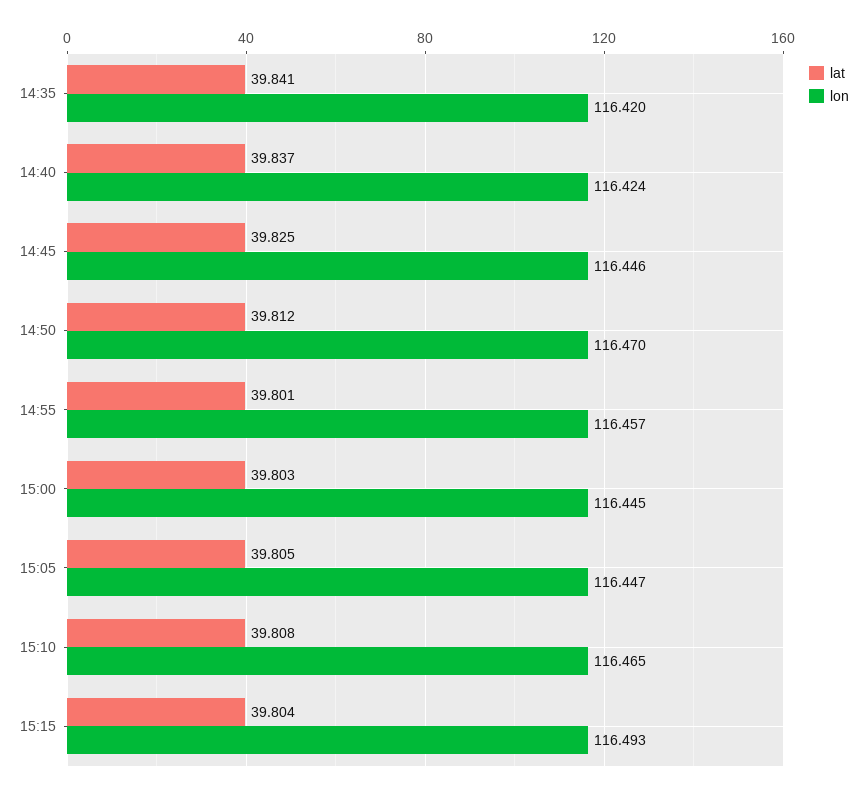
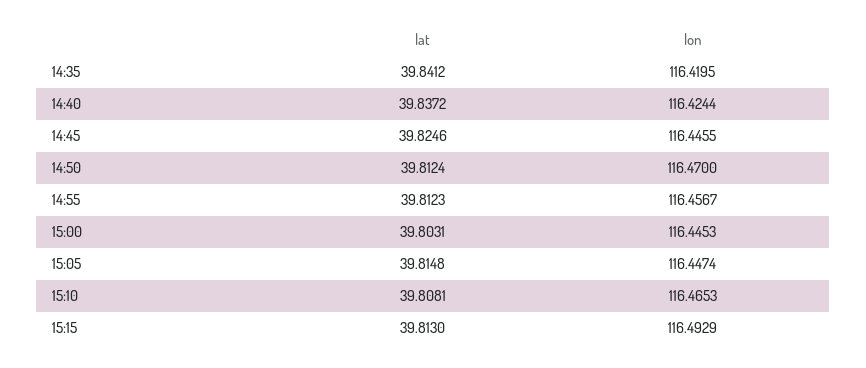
  {
    "lat": {
      "14:35": 39.8412,
      "14:40": 39.8372,
      "14:45": 39.8246,
      "14:50": 39.8124,
-     "14:55": 39.801,
+     "14:55": 39.8123,
      "15:00": 39.8031,
-     "15:05": 39.805,
+     "15:05": 39.8148,
      "15:10": 39.8081,
-     "15:15": 39.804
+     "15:15": 39.813
    },
    "lon": {
      "14:35": 116.4195,
      "14:40": 116.4244,
      "14:45": 116.4455,
      "14:50": 116.47,
      "14:55": 116.4567,
      "15:00": 116.4453,
      "15:05": 116.4474,
      "15:10": 116.4653,
      "15:15": 116.4929
    }
  }

